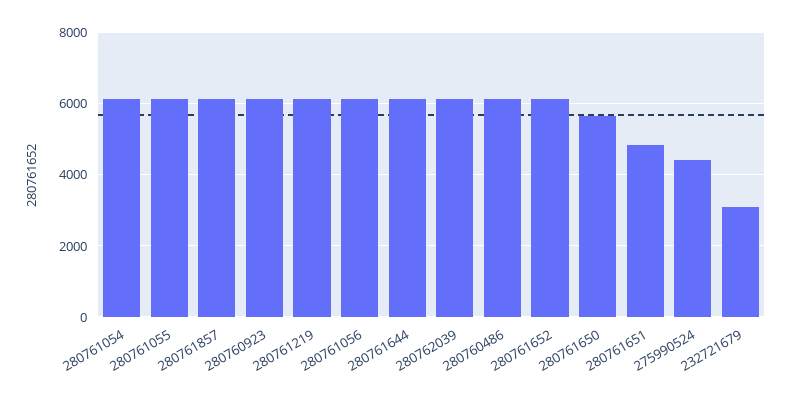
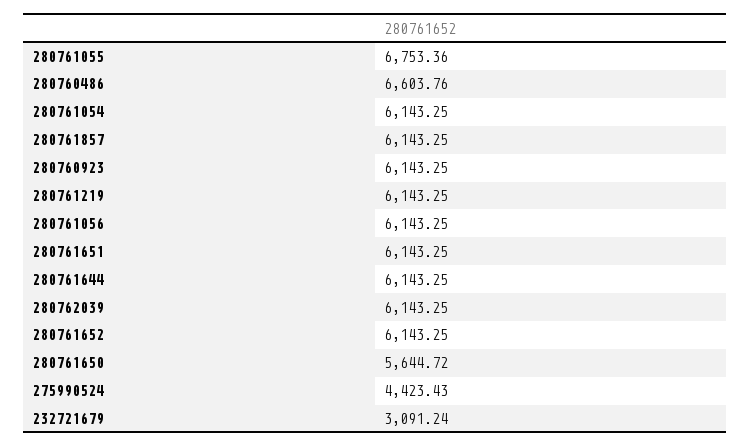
  {
    "280761054": 6143.25,
-   "280761055": 6200,
+   "280761055": 6753.36,
    "280761857": 6143.25,
    "280760923": 6143.25,
    "280761219": 6143.25,
    "280761056": 6143.25,
    "280761644": 6143.25,
    "280762039": 6143.25,
-   "280760486": 6200,
+   "280760486": 6603.76,
    "280761652": 6143.25,
    "280761650": 5644.72,
-   "280761651": 4800,
+   "280761651": 6143.25,
    "275990524": 4423.43,
    "232721679": 3091.24
  }

